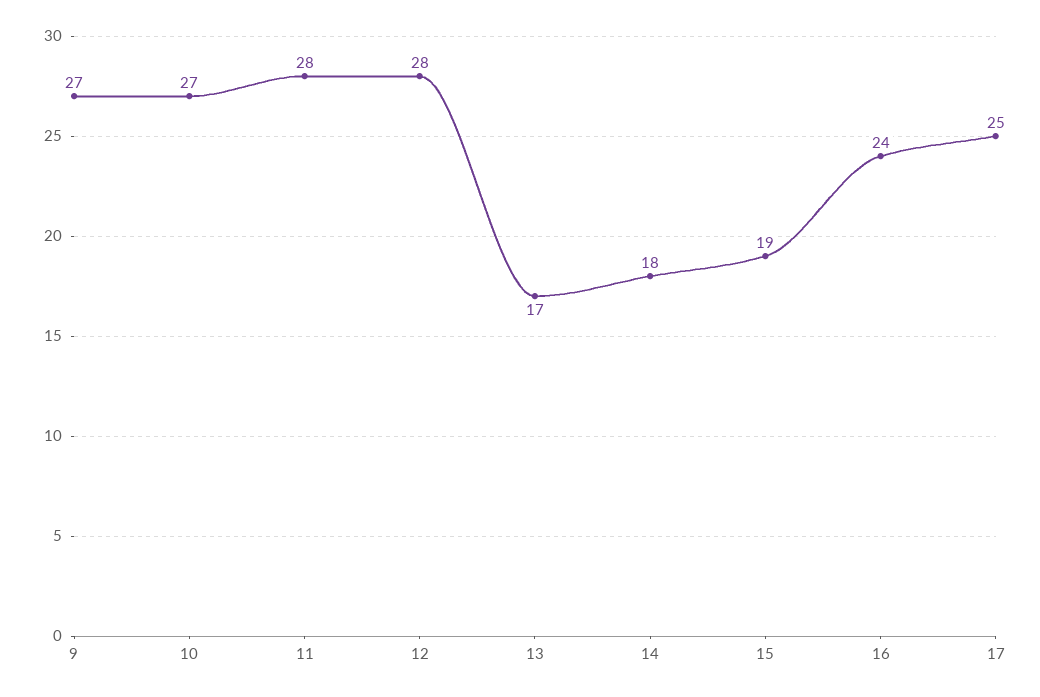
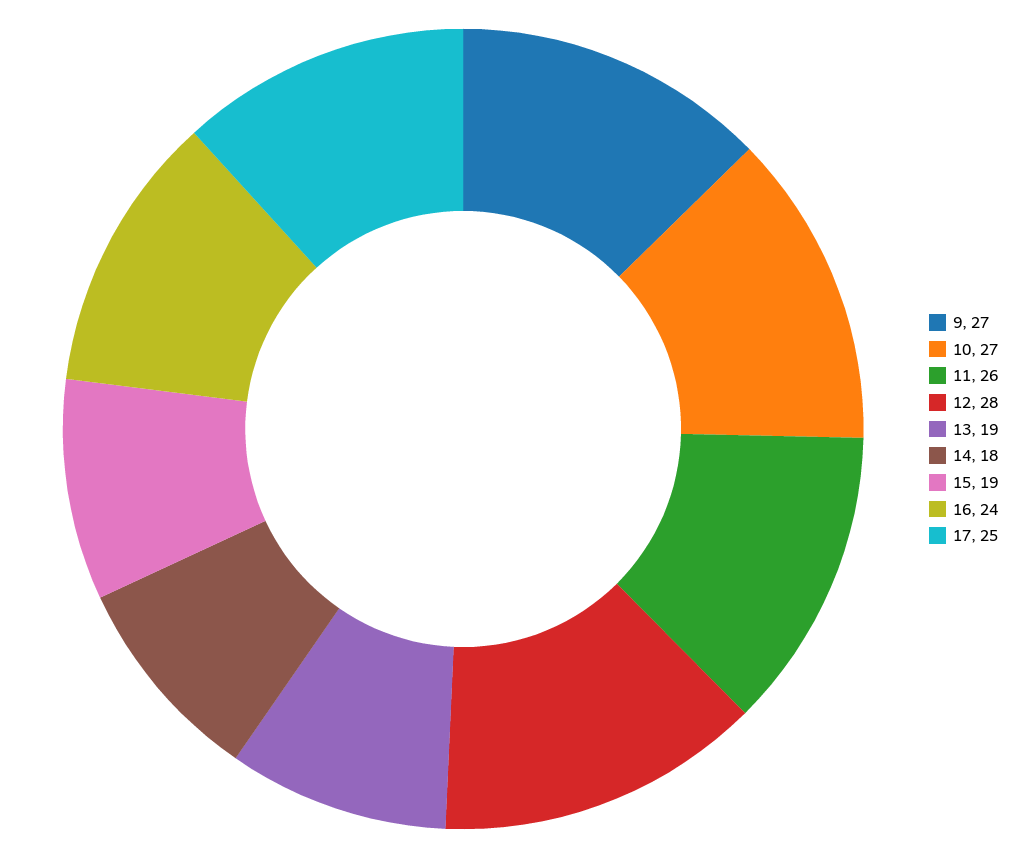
  {
    "9": 27,
    "10": 27,
-   "11": 28,
+   "11": 26,
    "12": 28,
-   "13": 17,
+   "13": 19,
    "14": 18,
    "15": 19,
    "16": 24,
    "17": 25
  }

